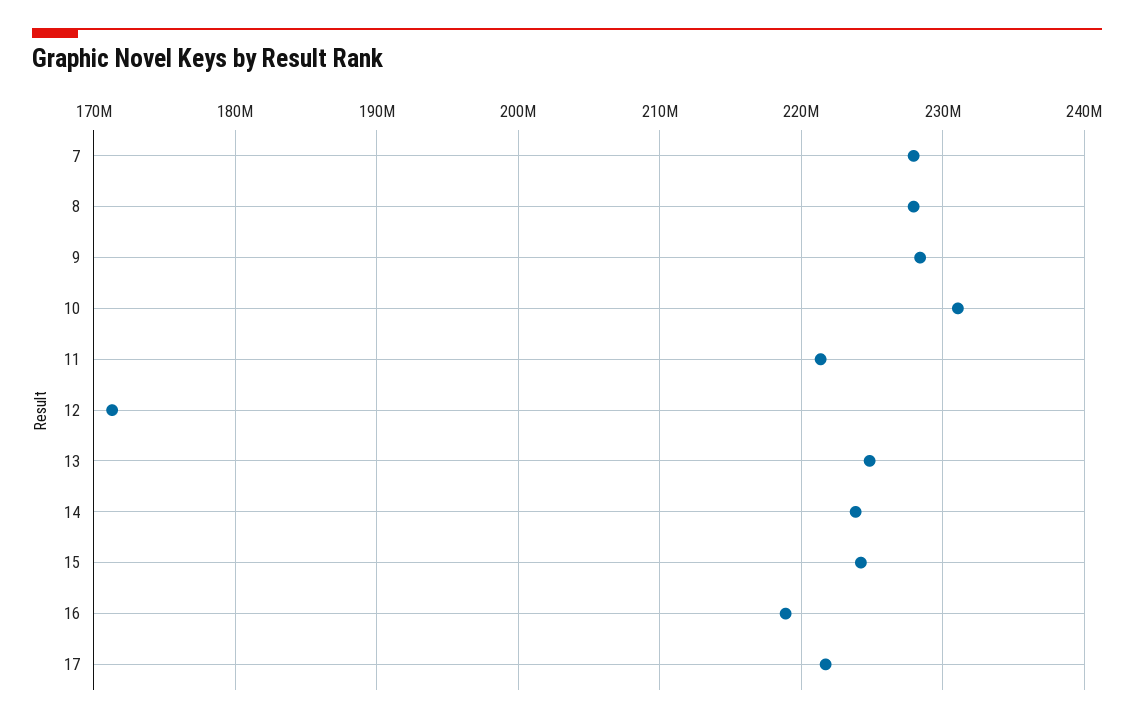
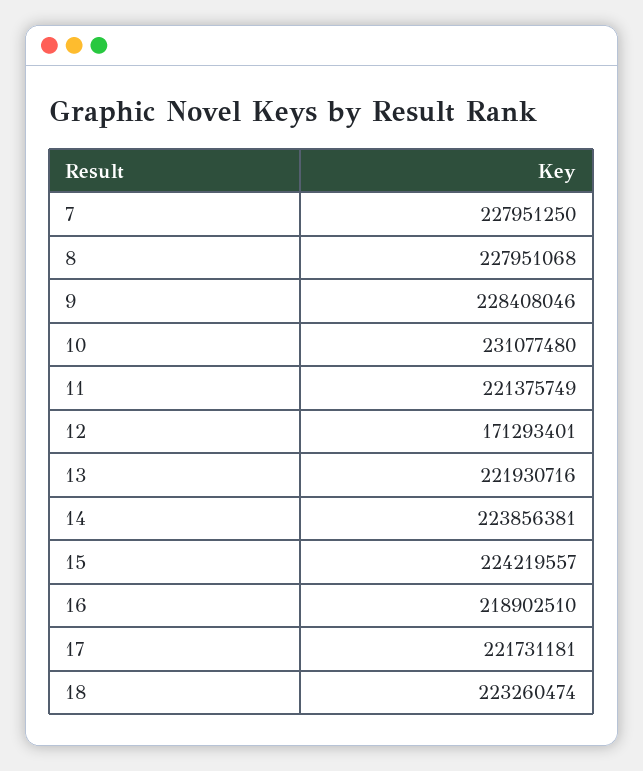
  {
    "7": 227951250,
    "8": 227951068,
    "9": 228408046,
    "10": 231077480,
    "11": 221375749,
    "12": 171293401,
-   "13": 225000000,
+   "13": 221930716,
    "14": 223856381,
    "15": 224219557,
    "16": 218902510,
-   "17": 221731181
+   "17": 221731181,
+   "18": 223260474
  }

